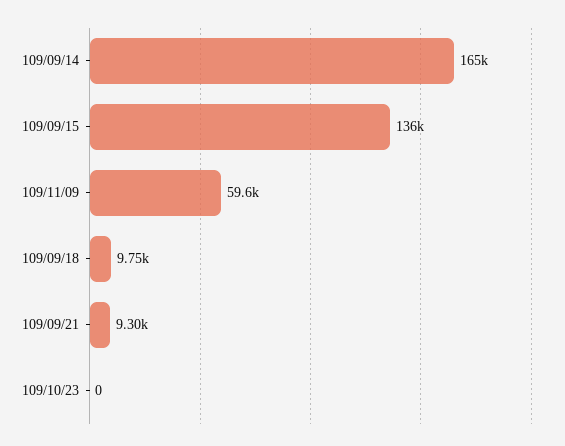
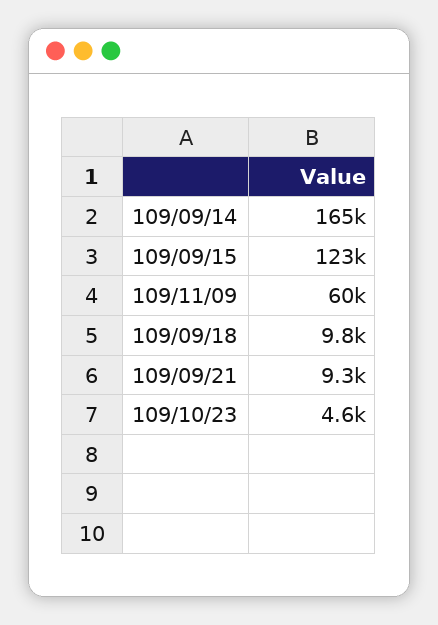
  {
    "109/09/14": 165000,
-   "109/09/15": 136000,
+   "109/09/15": 123000,
    "109/11/09": 59600,
    "109/09/18": 9750,
    "109/09/21": 9300,
-   "109/10/23": 0
+   "109/10/23": 4600
  }

